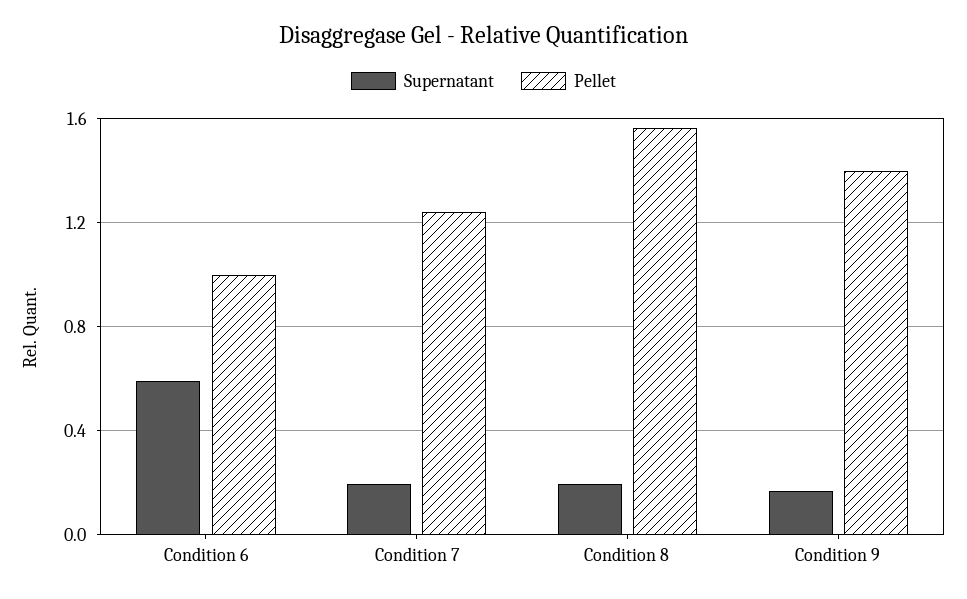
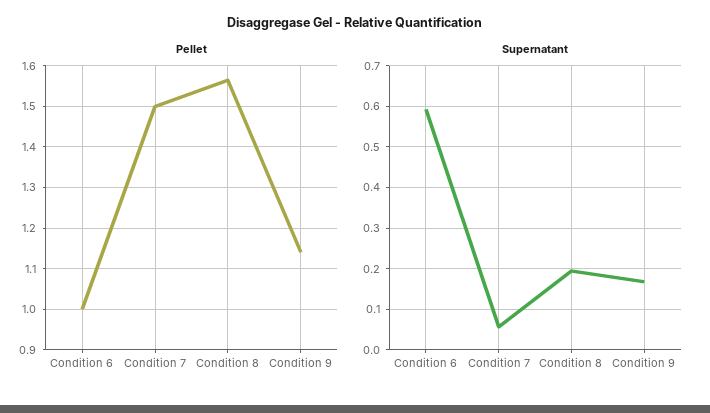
  {
    "Supernatant": {
      "Condition 6": 0.6,
-     "Condition 7": 0.2,
+     "Condition 7": 0.06,
      "Condition 8": 0.2,
      "Condition 9": 0.16
    },
    "Pellet": {
      "Condition 6": 1,
-     "Condition 7": 1.25,
+     "Condition 7": 1.5,
      "Condition 8": 1.56,
-     "Condition 9": 1.4
+     "Condition 9": 1.14
    }
  }

